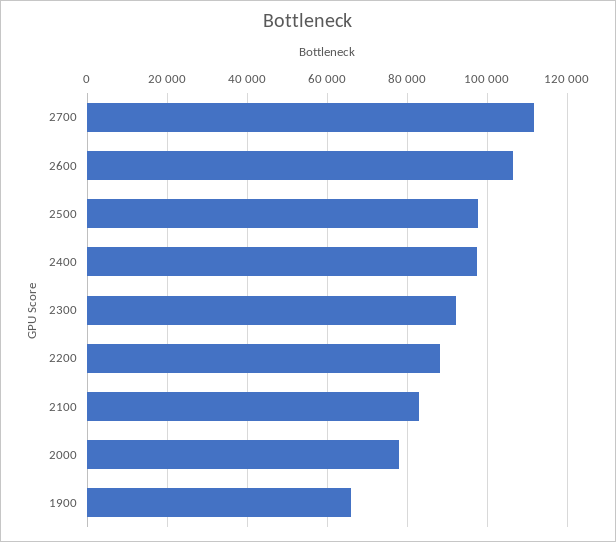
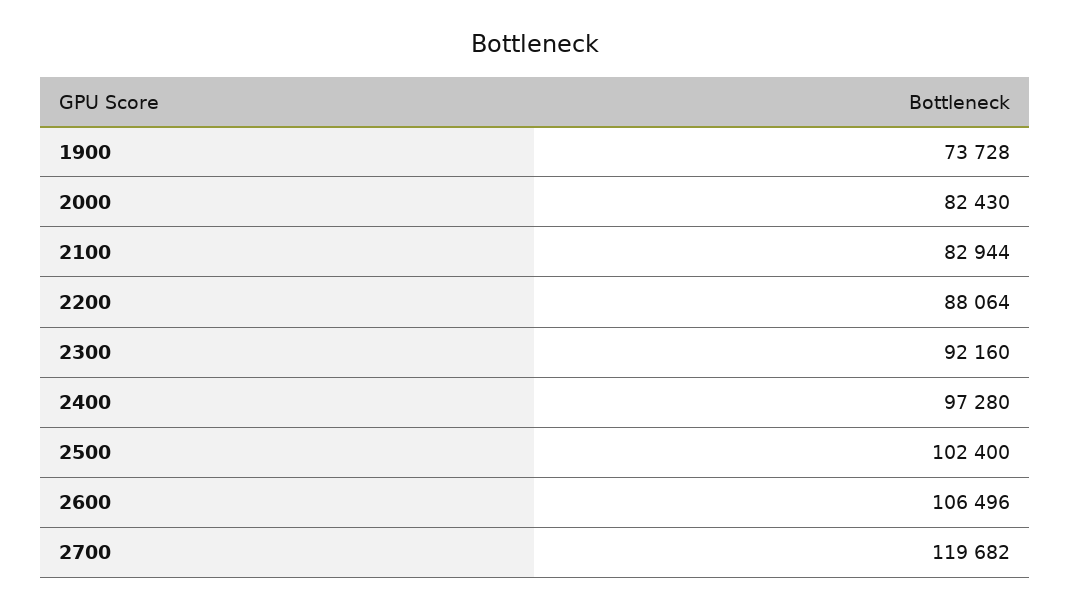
  {
-   "2700": 112000,
+   "2700": 119682,
    "2600": 106496,
-   "2500": 98000,
+   "2500": 102400,
    "2400": 97280,
    "2300": 92160,
    "2200": 88064,
    "2100": 82944,
-   "2000": 78000,
+   "2000": 82430,
-   "1900": 66000
+   "1900": 73728
  }

